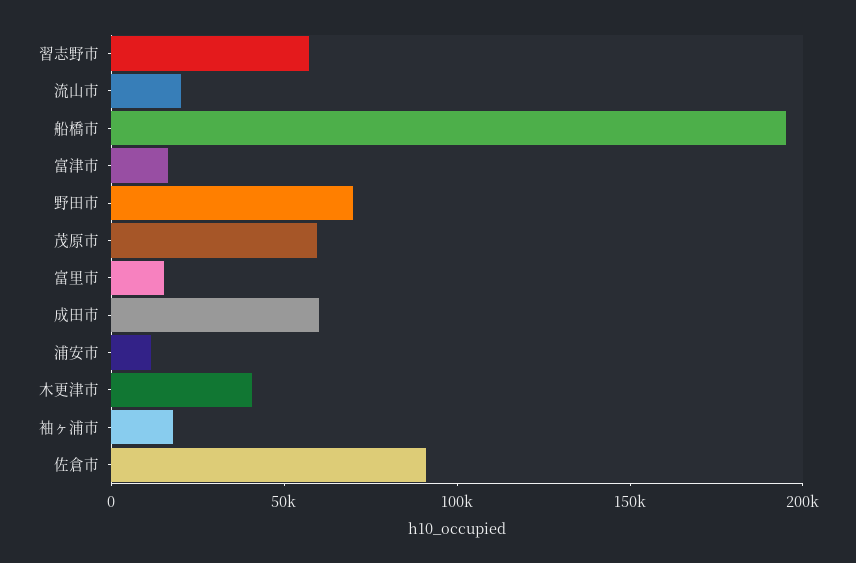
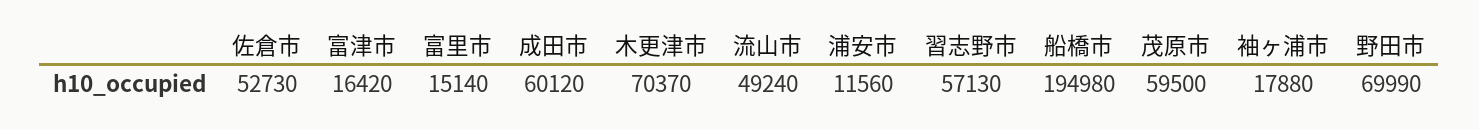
  {
    "習志野市": 57130,
-   "流山市": 20000,
+   "流山市": 49240,
    "船橋市": 194980,
    "富津市": 16420,
    "野田市": 69990,
    "茂原市": 59500,
    "富里市": 15140,
    "成田市": 60120,
    "浦安市": 11560,
-   "木更津市": 40000,
+   "木更津市": 70370,
    "袖ヶ浦市": 17880,
-   "佐倉市": 90000
+   "佐倉市": 52730
  }

